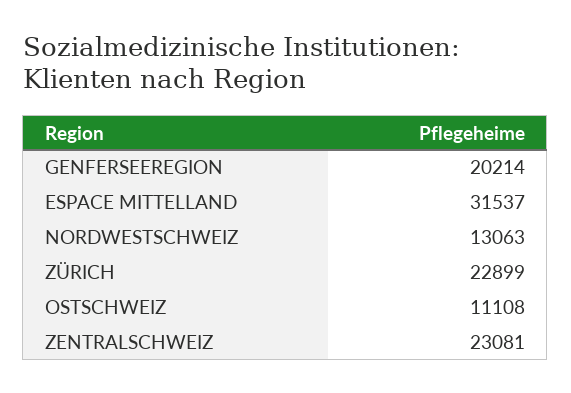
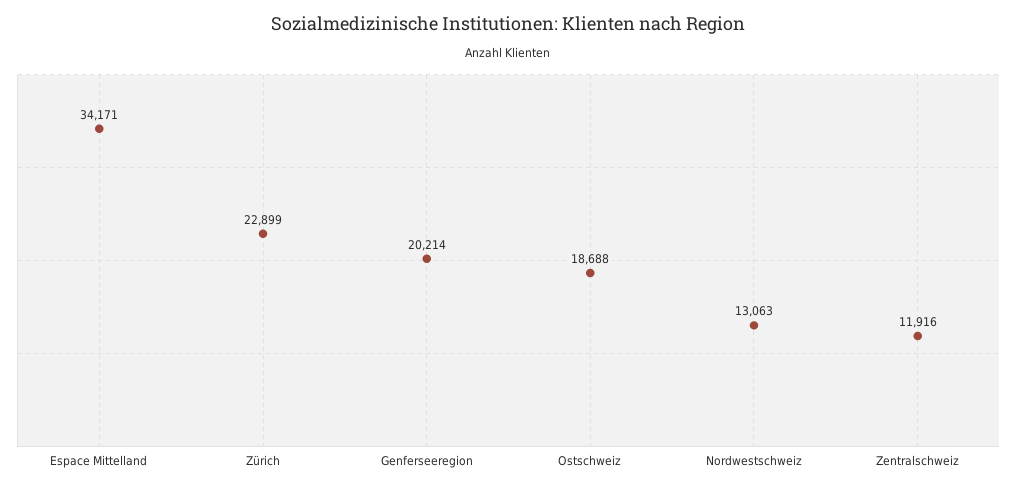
  {
    "GENFERSEEREGION": 20214,
-   "ESPACE MITTELLAND": 31537,
+   "ESPACE MITTELLAND": 34171,
    "NORDWESTSCHWEIZ": 13063,
    "ZÜRICH": 22899,
-   "OSTSCHWEIZ": 11108,
+   "OSTSCHWEIZ": 18688,
-   "ZENTRALSCHWEIZ": 23081
+   "ZENTRALSCHWEIZ": 11916
  }

